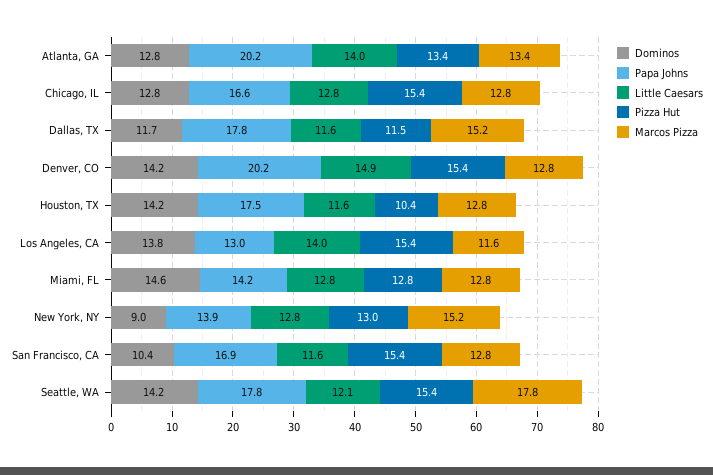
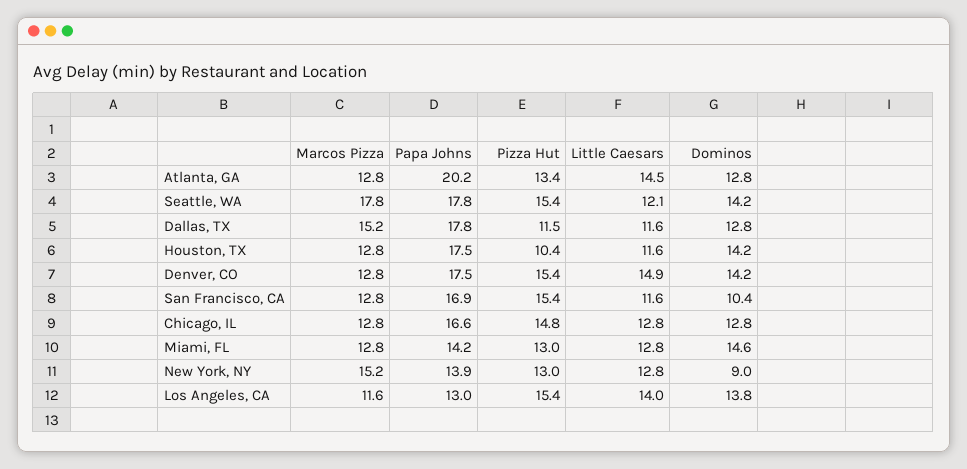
  {
    "Dominos": {
      "Atlanta, GA": 12.8,
      "Chicago, IL": 12.8,
-     "Dallas, TX": 11.7,
+     "Dallas, TX": 12.8,
      "Denver, CO": 14.2,
      "Houston, TX": 14.2,
      "Los Angeles, CA": 13.8,
      "Miami, FL": 14.6,
      "New York, NY": 9,
      "San Francisco, CA": 10.4,
      "Seattle, WA": 14.2
    },
    "Papa Johns": {
      "Atlanta, GA": 20.2,
      "Chicago, IL": 16.6,
      "Dallas, TX": 17.8,
-     "Denver, CO": 20.2,
+     "Denver, CO": 17.5,
      "Houston, TX": 17.5,
      "Los Angeles, CA": 13,
      "Miami, FL": 14.2,
      "New York, NY": 13.9,
      "San Francisco, CA": 16.9,
      "Seattle, WA": 17.8
    },
    "Little Caesars": {
-     "Atlanta, GA": 14,
+     "Atlanta, GA": 14.5,
      "Chicago, IL": 12.8,
      "Dallas, TX": 11.6,
      "Denver, CO": 14.9,
      "Houston, TX": 11.6,
      "Los Angeles, CA": 14,
      "Miami, FL": 12.8,
      "New York, NY": 12.8,
      "San Francisco, CA": 11.6,
      "Seattle, WA": 12.1
    },
    "Pizza Hut": {
      "Atlanta, GA": 13.4,
-     "Chicago, IL": 15.4,
+     "Chicago, IL": 14.8,
      "Dallas, TX": 11.5,
      "Denver, CO": 15.4,
      "Houston, TX": 10.4,
      "Los Angeles, CA": 15.4,
-     "Miami, FL": 12.8,
+     "Miami, FL": 13,
      "New York, NY": 13,
      "San Francisco, CA": 15.4,
      "Seattle, WA": 15.4
    },
    "Marcos Pizza": {
-     "Atlanta, GA": 13.4,
+     "Atlanta, GA": 12.8,
      "Chicago, IL": 12.8,
      "Dallas, TX": 15.2,
      "Denver, CO": 12.8,
      "Houston, TX": 12.8,
      "Los Angeles, CA": 11.6,
      "Miami, FL": 12.8,
      "New York, NY": 15.2,
      "San Francisco, CA": 12.8,
      "Seattle, WA": 17.8
    }
  }

